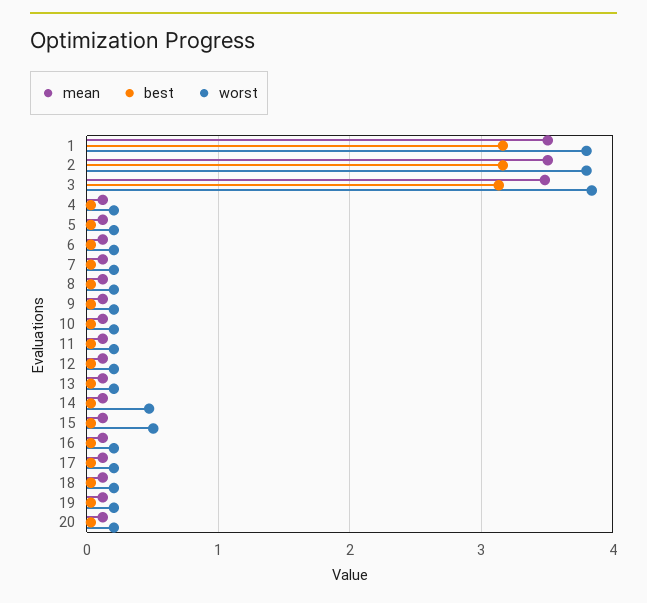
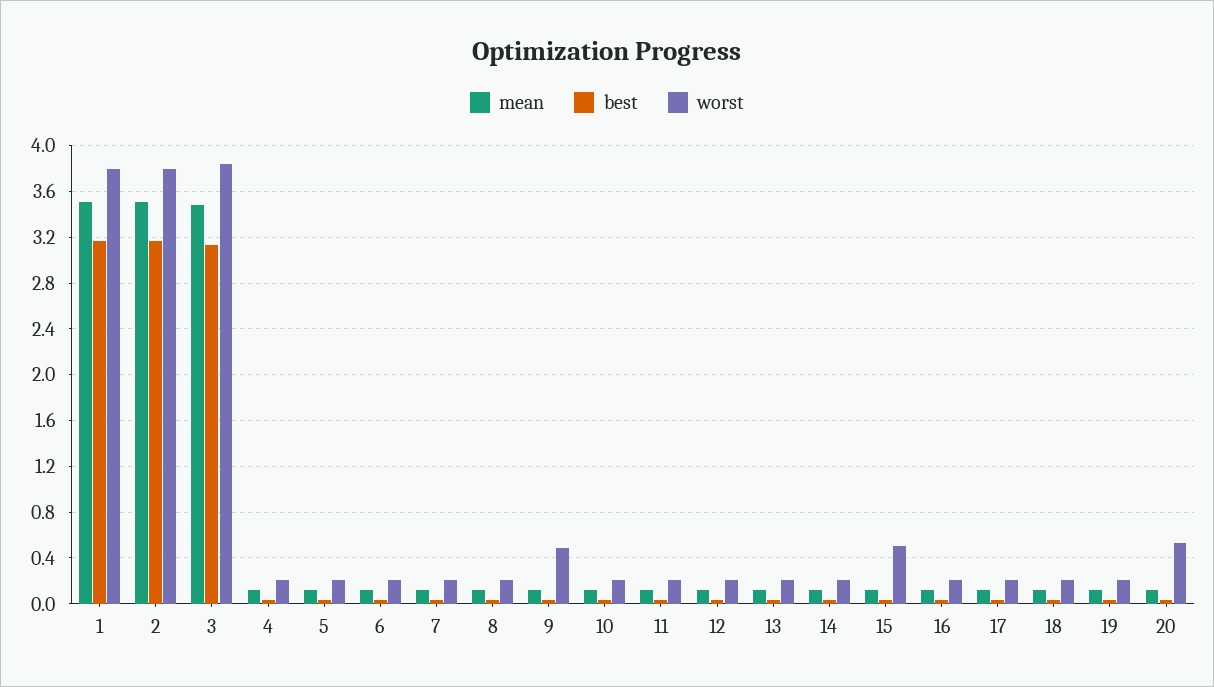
  {
    "mean": {
      "1": 3.5,
      "2": 3.5,
      "3": 3.5,
      "4": 0.1,
      "5": 0.1,
      "6": 0.1,
      "7": 0.1,
      "8": 0.1,
      "9": 0.1,
      "10": 0.1,
      "11": 0.1,
      "12": 0.1,
      "13": 0.1,
      "14": 0.1,
      "15": 0.1,
      "16": 0.1,
      "17": 0.1,
      "18": 0.1,
      "19": 0.1,
      "20": 0.1
    },
    "best": {
      "1": 3.2,
      "2": 3.2,
      "3": 3.1,
      "4": 0,
      "5": 0,
      "6": 0,
      "7": 0,
      "8": 0,
      "9": 0,
      "10": 0,
      "11": 0,
      "12": 0,
      "13": 0,
      "14": 0,
      "15": 0,
      "16": 0,
      "17": 0,
      "18": 0,
      "19": 0,
      "20": 0
    },
    "worst": {
      "1": 3.8,
      "2": 3.8,
      "3": 3.8,
      "4": 0.2,
      "5": 0.2,
      "6": 0.2,
      "7": 0.2,
      "8": 0.2,
-     "9": 0.2,
+     "9": 0.5,
      "10": 0.2,
      "11": 0.2,
      "12": 0.2,
      "13": 0.2,
-     "14": 0.5,
+     "14": 0.2,
      "15": 0.5,
      "16": 0.2,
      "17": 0.2,
      "18": 0.2,
      "19": 0.2,
-     "20": 0.2
+     "20": 0.5
    }
  }

